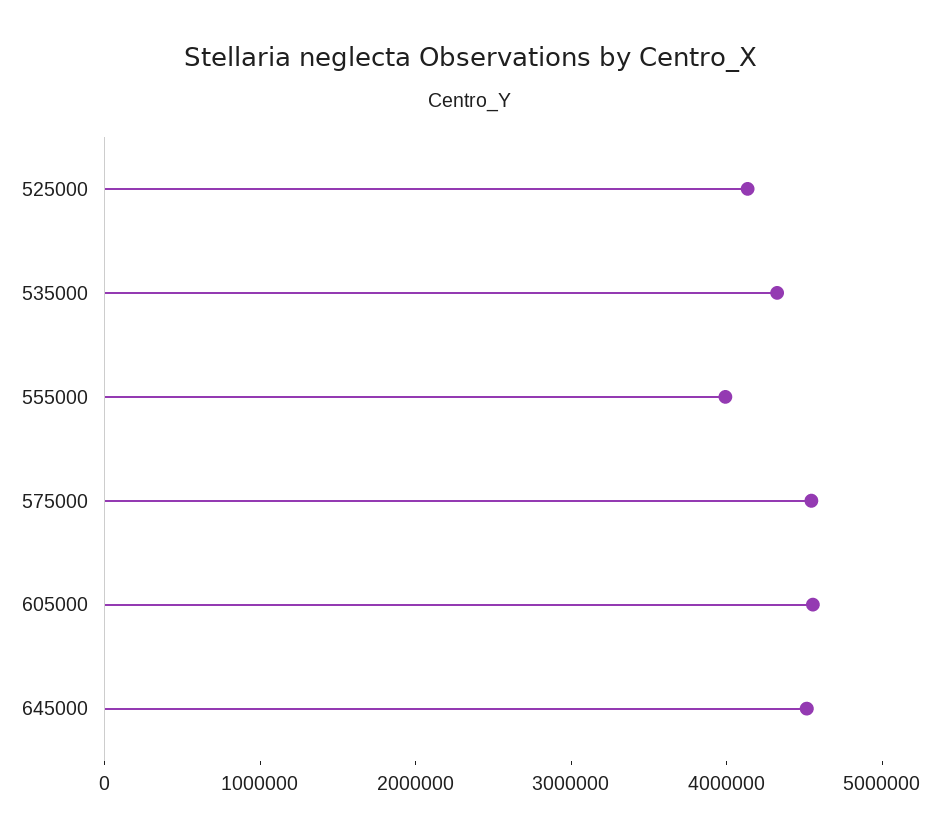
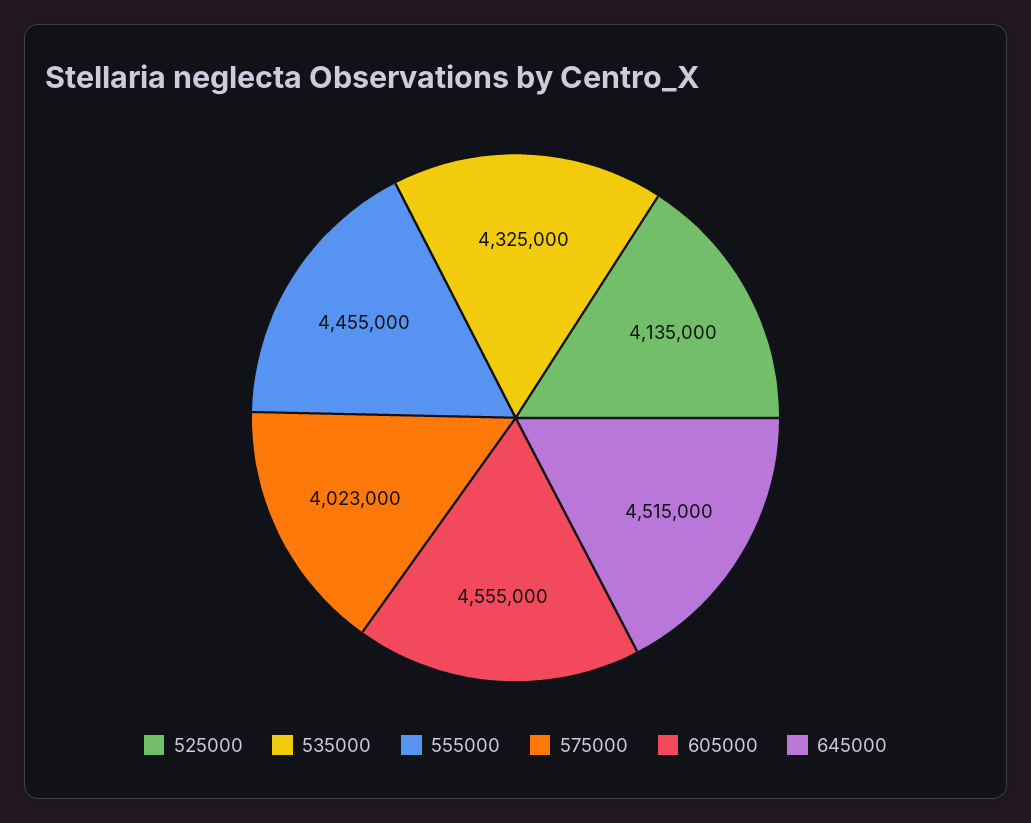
  {
    "525000": 4135000,
    "535000": 4325000,
-   "555000": 4000000,
+   "555000": 4455000,
-   "575000": 4600000,
+   "575000": 4023000,
    "605000": 4555000,
    "645000": 4515000
  }

